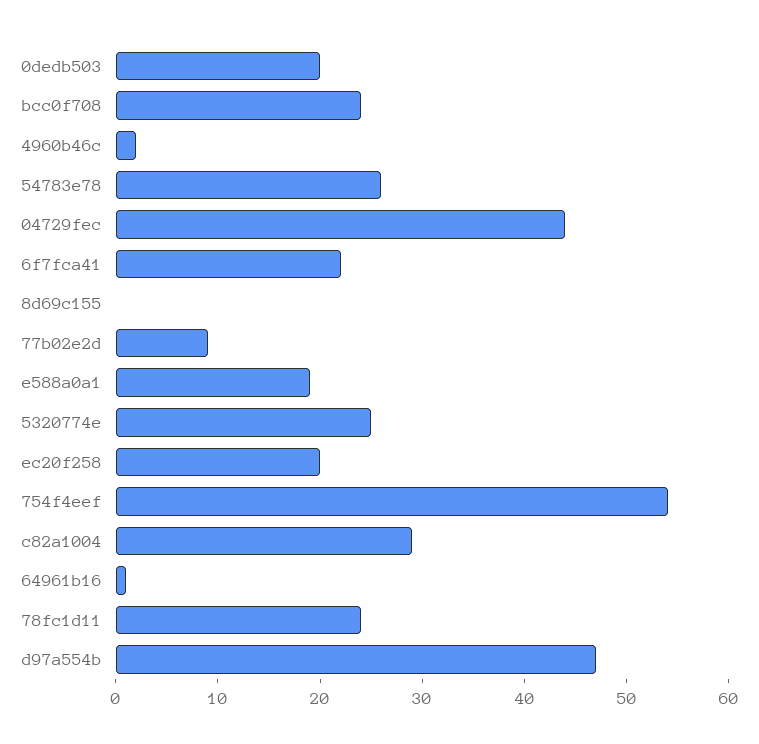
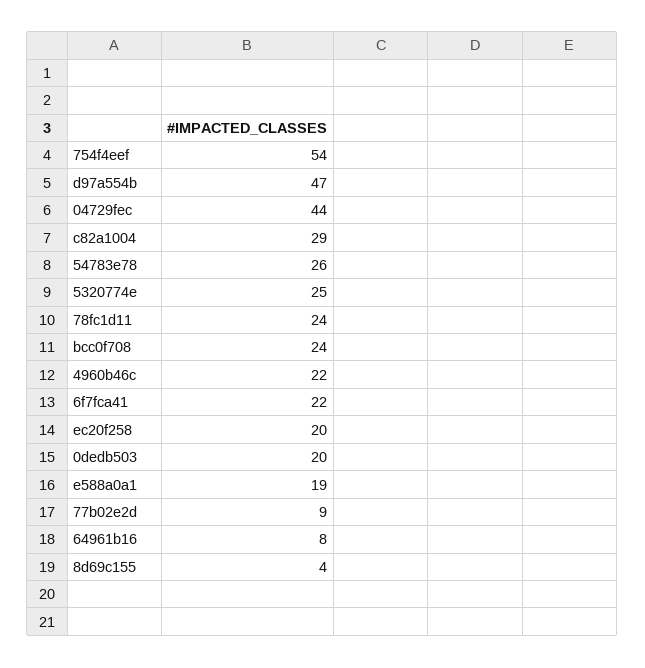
  {
    "0dedb503": 20,
    "bcc0f708": 24,
-   "4960b46c": 2,
+   "4960b46c": 22,
    "54783e78": 26,
    "04729fec": 44,
    "6f7fca41": 22,
-   "8d69c155": 0,
+   "8d69c155": 4,
    "77b02e2d": 9,
    "e588a0a1": 19,
    "5320774e": 25,
    "ec20f258": 20,
    "754f4eef": 54,
    "c82a1004": 29,
-   "64961b16": 1,
+   "64961b16": 8,
    "78fc1d11": 24,
    "d97a554b": 47
  }

